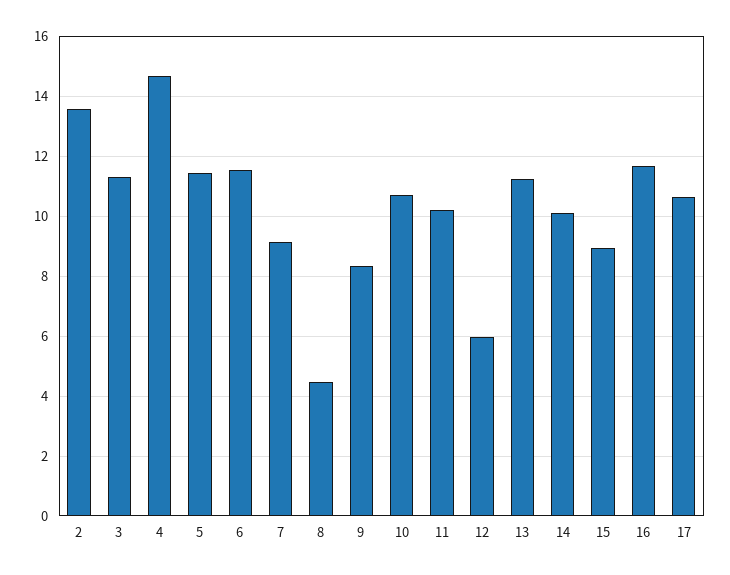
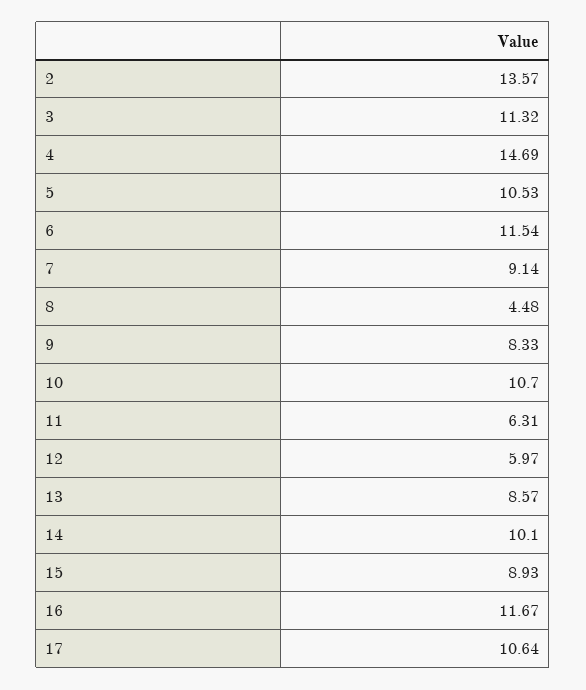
  {
    "2": 13.57,
    "3": 11.32,
    "4": 14.69,
-   "5": 11.5,
+   "5": 10.53,
    "6": 11.54,
    "7": 9.14,
    "8": 4.48,
    "9": 8.33,
    "10": 10.7,
-   "11": 10.25,
+   "11": 6.31,
    "12": 5.97,
-   "13": 11.25,
+   "13": 8.57,
    "14": 10.1,
    "15": 8.93,
    "16": 11.67,
    "17": 10.64
  }

